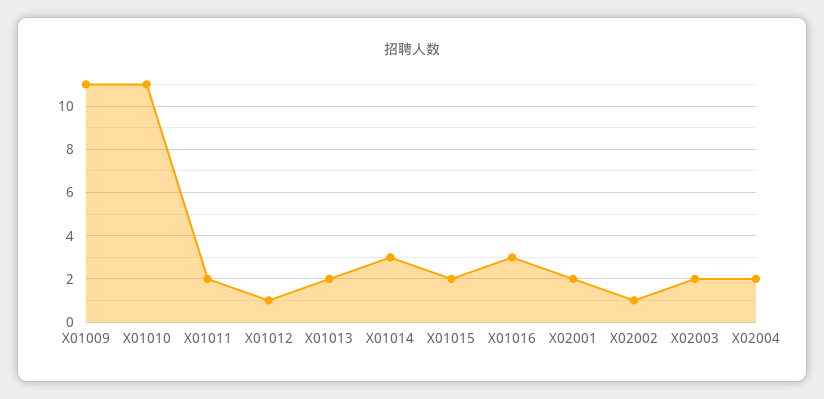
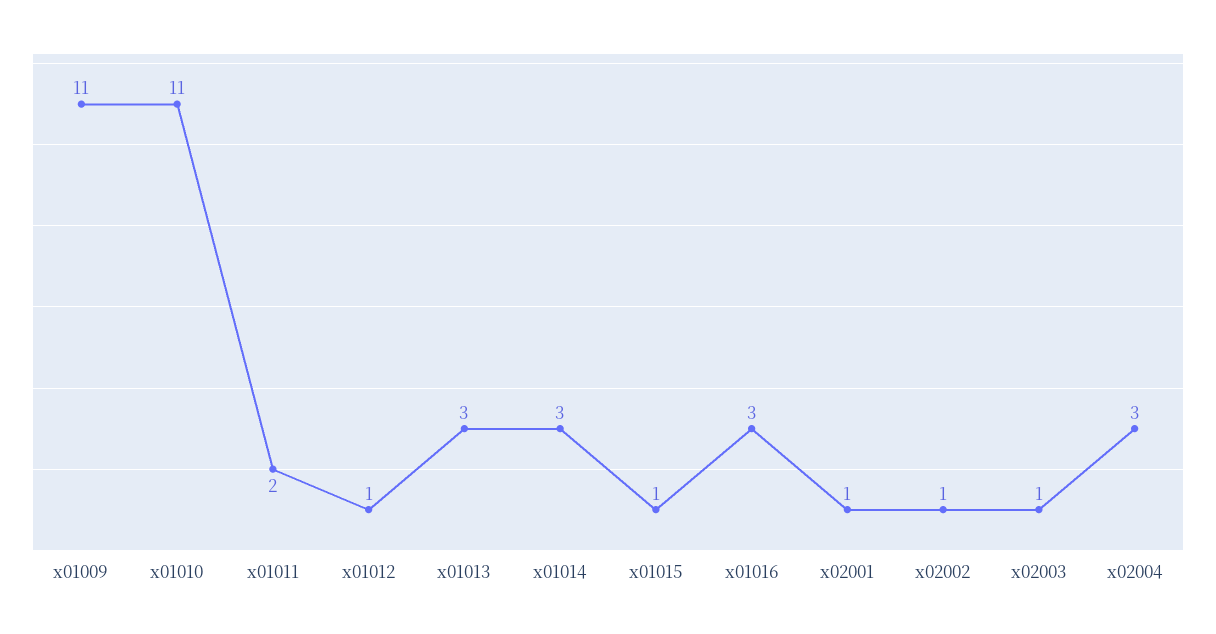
  {
    "X01009": 11,
    "X01010": 11,
    "X01011": 2,
    "X01012": 1,
-   "X01013": 2,
+   "X01013": 3,
    "X01014": 3,
-   "X01015": 2,
+   "X01015": 1,
    "X01016": 3,
-   "X02001": 2,
+   "X02001": 1,
    "X02002": 1,
-   "X02003": 2,
+   "X02003": 1,
-   "X02004": 2
+   "X02004": 3
  }

